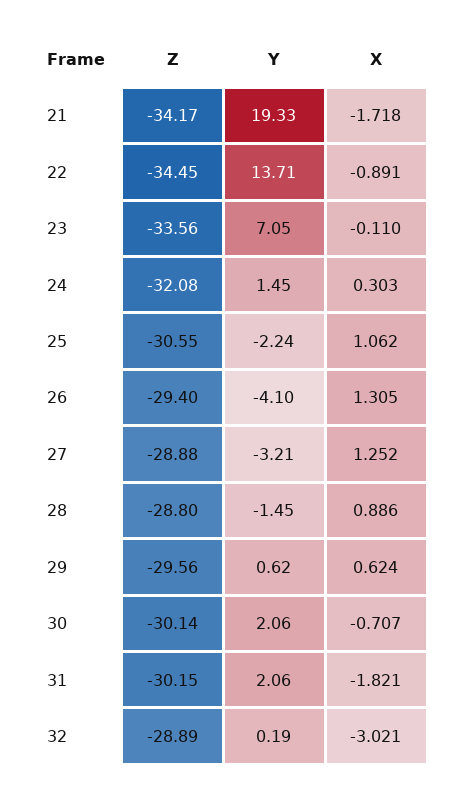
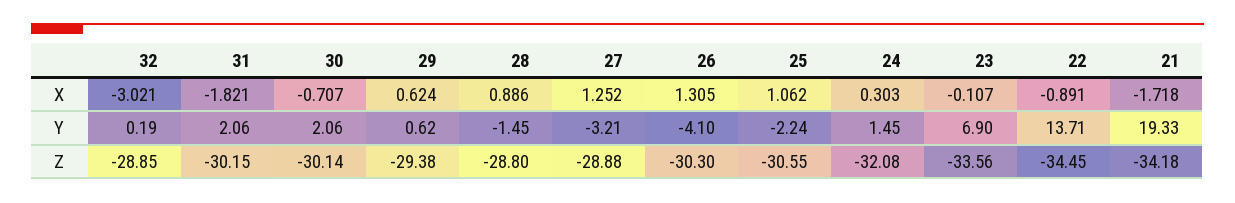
  {
    "Z": {
-     "21": -34.17,
+     "21": -34.18,
      "22": -34.45,
      "23": -33.56,
      "24": -32.08,
      "25": -30.55,
-     "26": -29.4,
+     "26": -30.3,
      "27": -28.88,
      "28": -28.8,
-     "29": -29.56,
+     "29": -29.38,
      "30": -30.14,
      "31": -30.15,
-     "32": -28.89
+     "32": -28.85
    },
    "Y": {
      "21": 19.33,
      "22": 13.71,
-     "23": 7.05,
+     "23": 6.9,
      "24": 1.45,
      "25": -2.24,
      "26": -4.1,
      "27": -3.21,
      "28": -1.45,
      "29": 0.62,
      "30": 2.06,
      "31": 2.06,
      "32": 0.19
    },
    "X": {
      "21": -1.718,
      "22": -0.891,
-     "23": -0.11,
+     "23": -0.107,
      "24": 0.303,
      "25": 1.062,
      "26": 1.305,
      "27": 1.252,
      "28": 0.886,
      "29": 0.624,
      "30": -0.707,
      "31": -1.821,
      "32": -3.021
    }
  }

